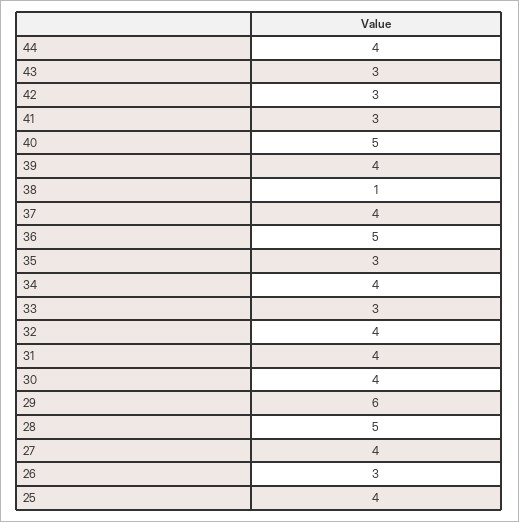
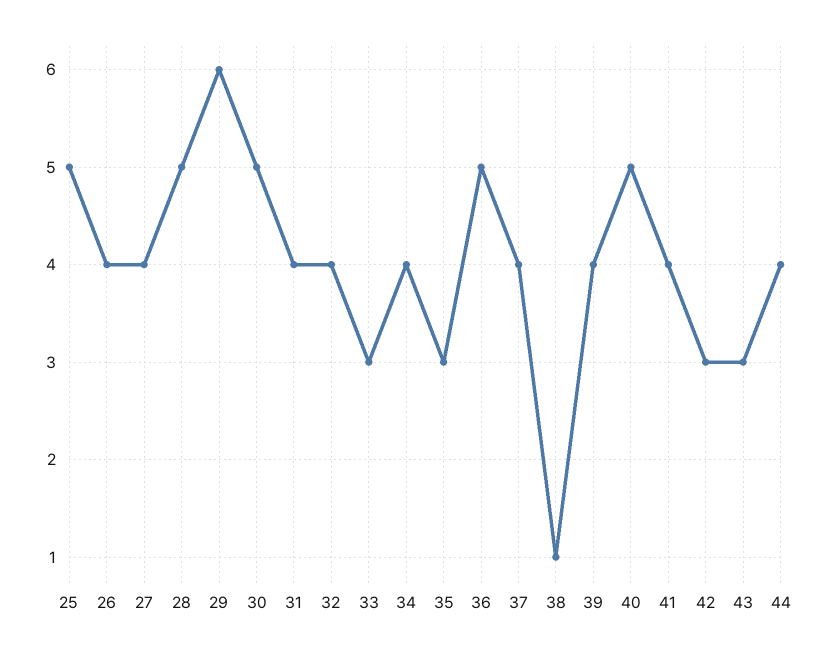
  {
    "44": 4,
    "43": 3,
    "42": 3,
-   "41": 3,
+   "41": 4,
    "40": 5,
    "39": 4,
    "38": 1,
    "37": 4,
    "36": 5,
    "35": 3,
    "34": 4,
    "33": 3,
    "32": 4,
    "31": 4,
-   "30": 4,
+   "30": 5,
    "29": 6,
    "28": 5,
    "27": 4,
-   "26": 3,
+   "26": 4,
-   "25": 4
+   "25": 5
  }

